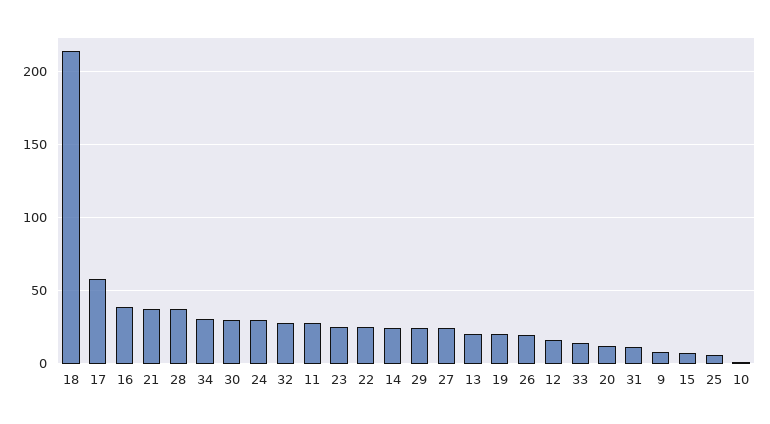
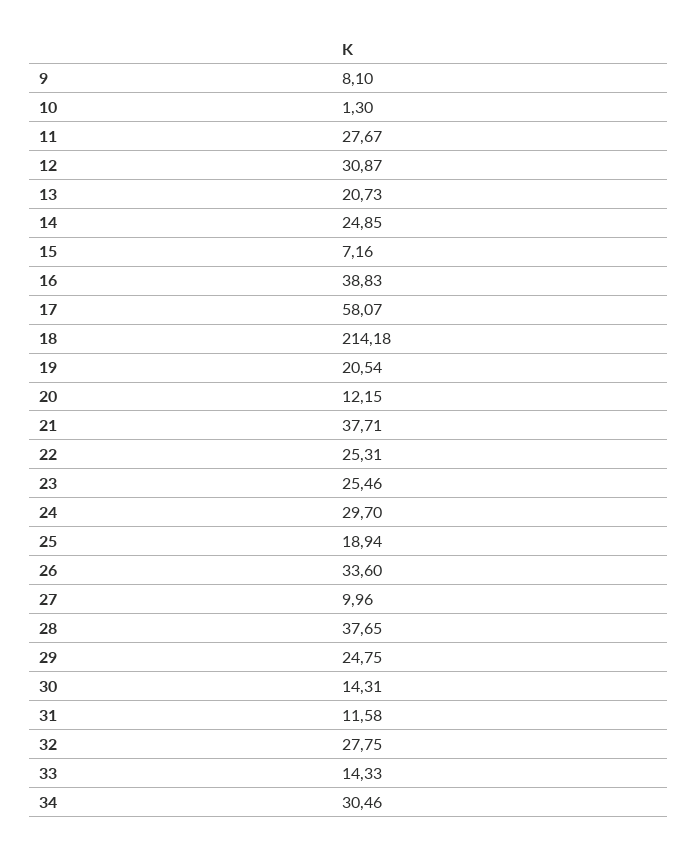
  {
    "18": 214.18,
    "17": 58.07,
    "16": 38.83,
    "21": 37.71,
    "28": 37.65,
    "34": 30.46,
-   "30": 30,
+   "30": 14.31,
    "24": 29.7,
    "32": 27.75,
    "11": 27.67,
    "23": 25.46,
    "22": 25.31,
    "14": 24.85,
    "29": 24.75,
-   "27": 25,
+   "27": 9.96,
    "13": 20.73,
    "19": 20.54,
-   "26": 20,
+   "26": 33.6,
-   "12": 15,
+   "12": 30.87,
    "33": 14.33,
    "20": 12.15,
    "31": 11.58,
    "9": 8.1,
    "15": 7.16,
-   "25": 5,
+   "25": 18.94,
    "10": 1.3
  }

